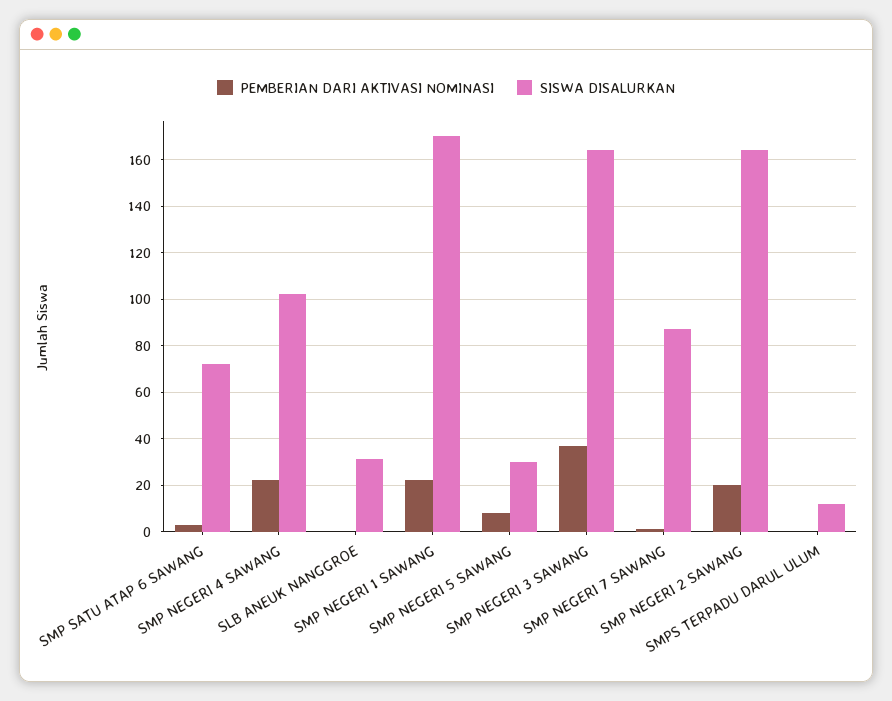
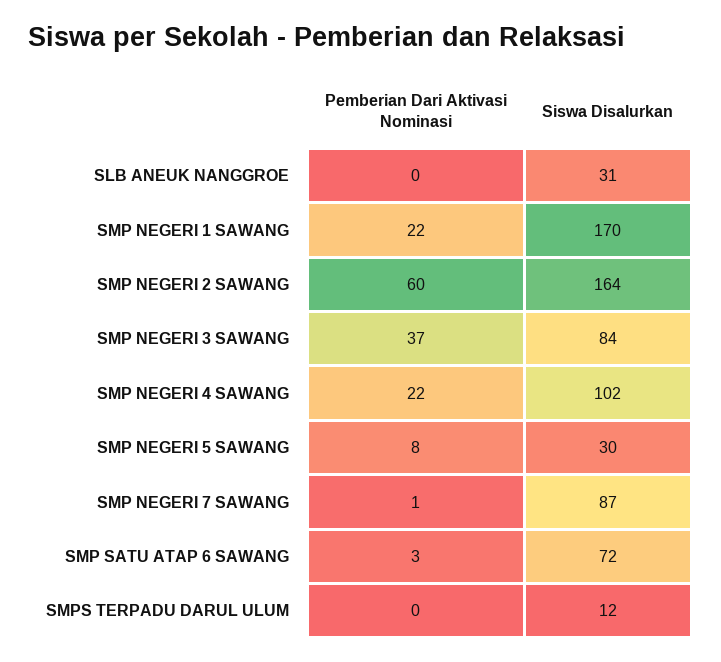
  {
    "PEMBERIAN DARI AKTIVASI NOMINASI": {
      "SMP SATU ATAP 6 SAWANG": 3,
      "SMP NEGERI 4 SAWANG": 22,
      "SLB ANEUK NANGGROE": 0,
      "SMP NEGERI 1 SAWANG": 22,
      "SMP NEGERI 5 SAWANG": 8,
      "SMP NEGERI 3 SAWANG": 37,
      "SMP NEGERI 7 SAWANG": 1,
-     "SMP NEGERI 2 SAWANG": 20,
+     "SMP NEGERI 2 SAWANG": 60,
      "SMPS TERPADU DARUL ULUM": 0
    },
    "SISWA DISALURKAN": {
      "SMP SATU ATAP 6 SAWANG": 72,
      "SMP NEGERI 4 SAWANG": 102,
      "SLB ANEUK NANGGROE": 31,
      "SMP NEGERI 1 SAWANG": 170,
      "SMP NEGERI 5 SAWANG": 30,
-     "SMP NEGERI 3 SAWANG": 165,
+     "SMP NEGERI 3 SAWANG": 84,
      "SMP NEGERI 7 SAWANG": 87,
      "SMP NEGERI 2 SAWANG": 164,
      "SMPS TERPADU DARUL ULUM": 12
    }
  }

